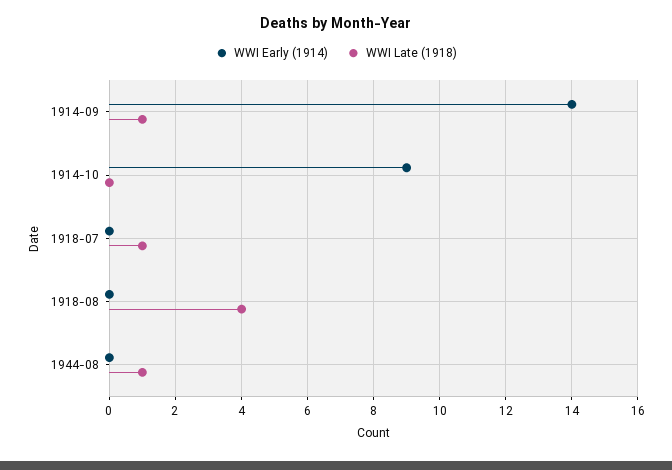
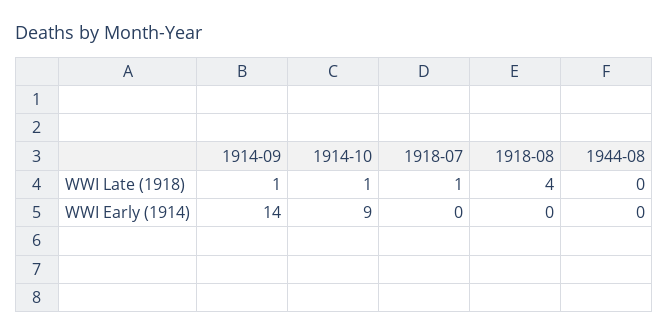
  {
    "WWI Early (1914)": {
      "1914-09": 14,
      "1914-10": 9,
      "1918-07": 0,
      "1918-08": 0,
      "1944-08": 0
    },
    "WWI Late (1918)": {
      "1914-09": 1,
-     "1914-10": 0,
+     "1914-10": 1,
      "1918-07": 1,
      "1918-08": 4,
-     "1944-08": 1
+     "1944-08": 0
    }
  }

